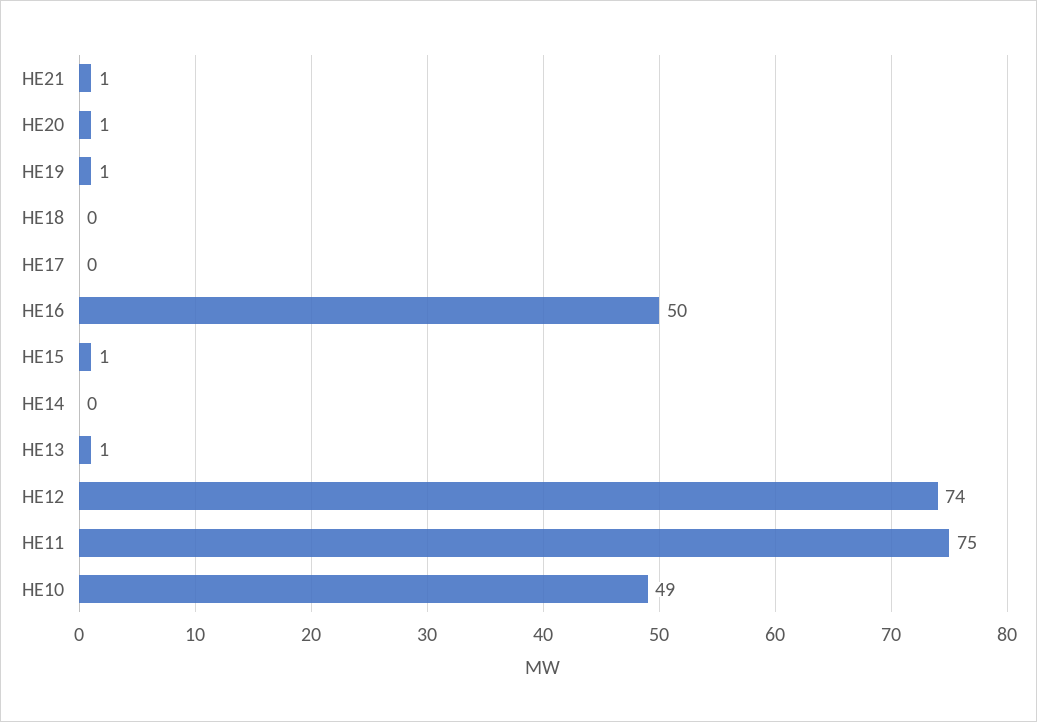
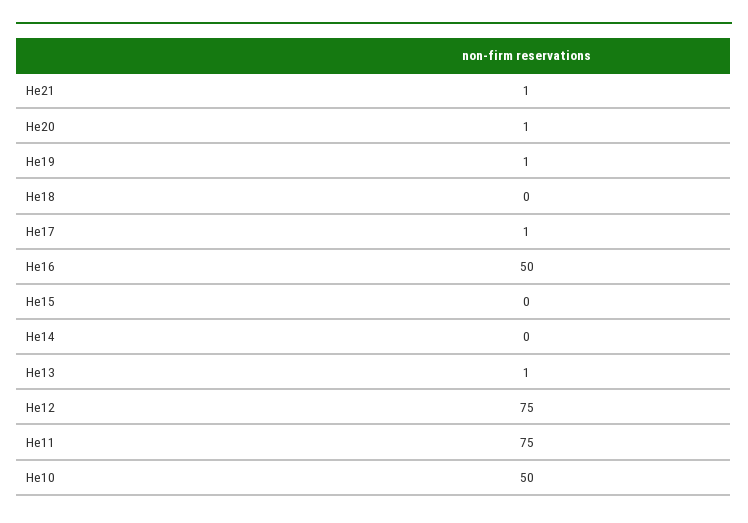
  {
    "HE21": 1,
    "HE20": 1,
    "HE19": 1,
    "HE18": 0,
-   "HE17": 0,
+   "HE17": 1,
    "HE16": 50,
-   "HE15": 1,
+   "HE15": 0,
    "HE14": 0,
    "HE13": 1,
-   "HE12": 74,
+   "HE12": 75,
    "HE11": 75,
-   "HE10": 49
+   "HE10": 50
  }

